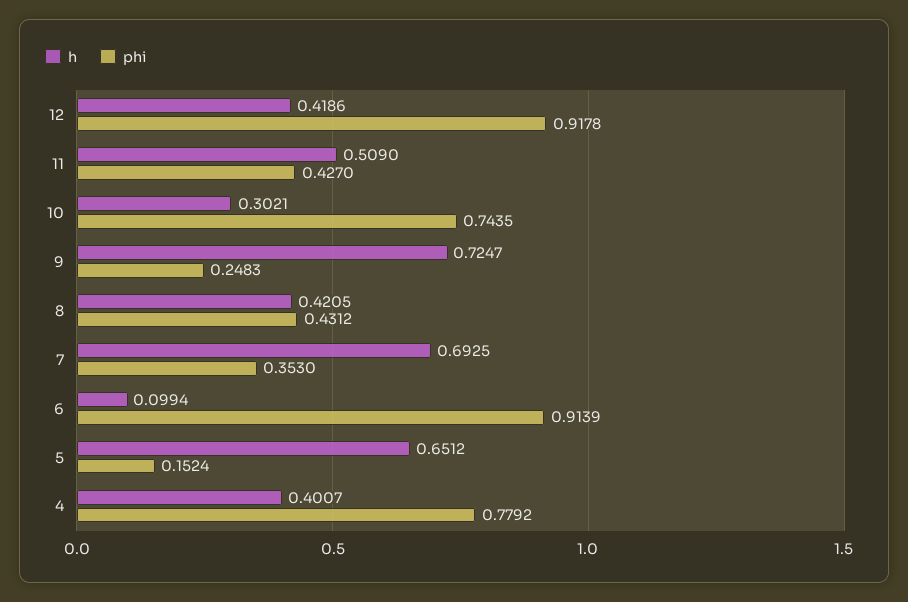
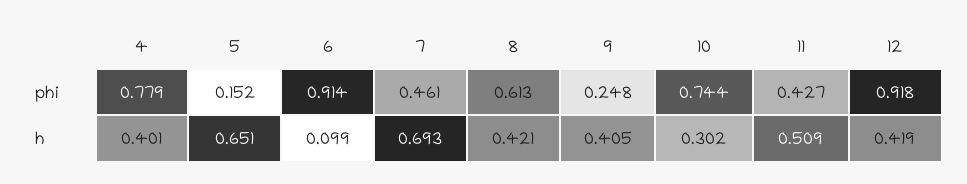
  {
    "h": {
      "12": 0.4186,
      "11": 0.509,
      "10": 0.3021,
-     "9": 0.7247,
+     "9": 0.405,
      "8": 0.4205,
      "7": 0.6925,
      "6": 0.0994,
      "5": 0.6512,
      "4": 0.4007
    },
    "phi": {
      "12": 0.9178,
      "11": 0.427,
      "10": 0.7435,
      "9": 0.2483,
-     "8": 0.4312,
+     "8": 0.613,
-     "7": 0.353,
+     "7": 0.461,
      "6": 0.9139,
      "5": 0.1524,
      "4": 0.7792
    }
  }

